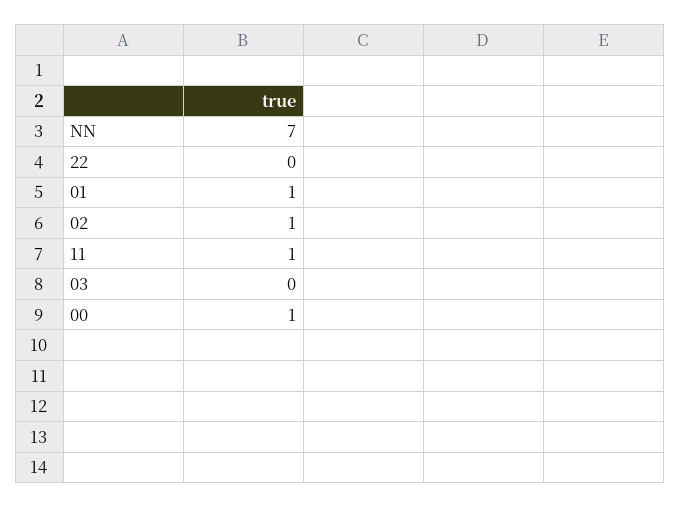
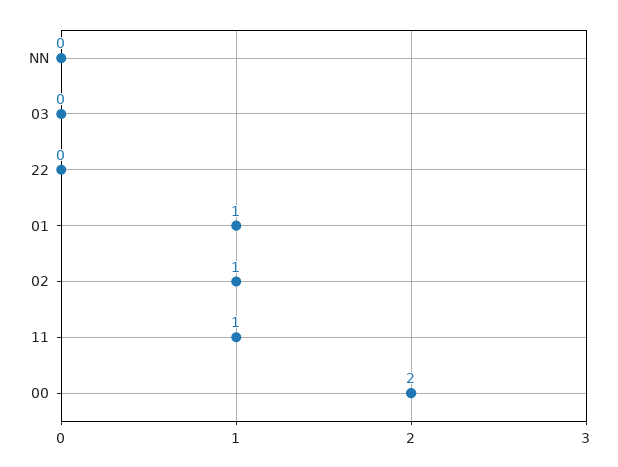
  {
-   "NN": 7,
+   "NN": 0,
    "22": 0,
    "01": 1,
    "02": 1,
    "11": 1,
    "03": 0,
-   "00": 1
+   "00": 2
  }

